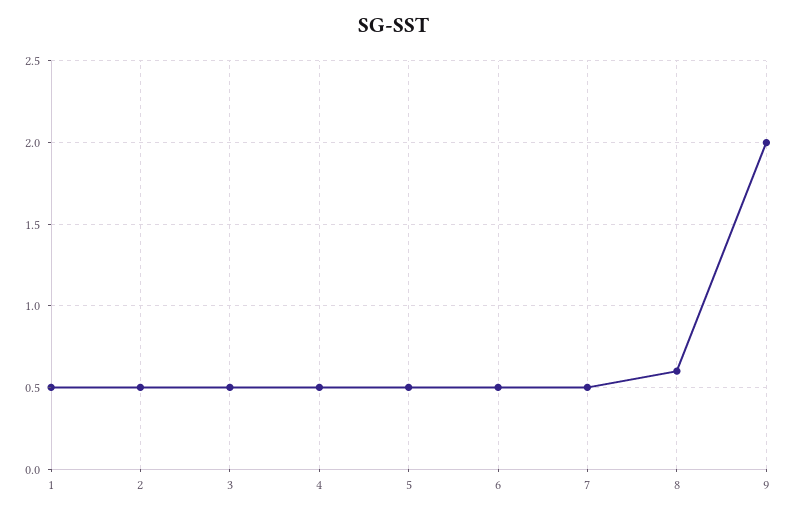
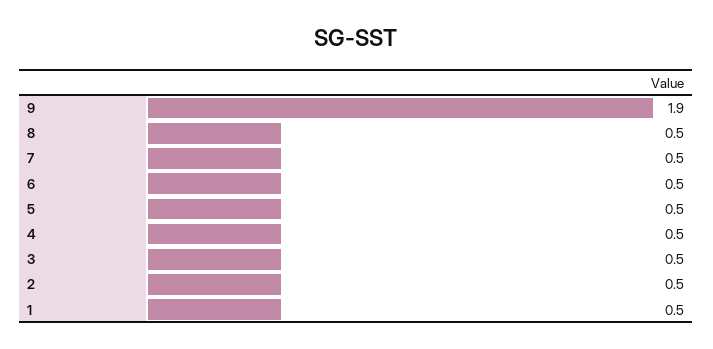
  {
    "1": 0.5,
    "2": 0.5,
    "3": 0.5,
    "4": 0.5,
    "5": 0.5,
    "6": 0.5,
    "7": 0.5,
-   "8": 0.6,
+   "8": 0.5,
-   "9": 2
+   "9": 1.9
  }

